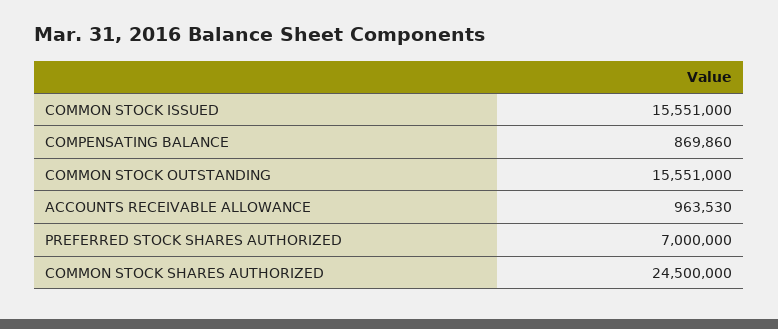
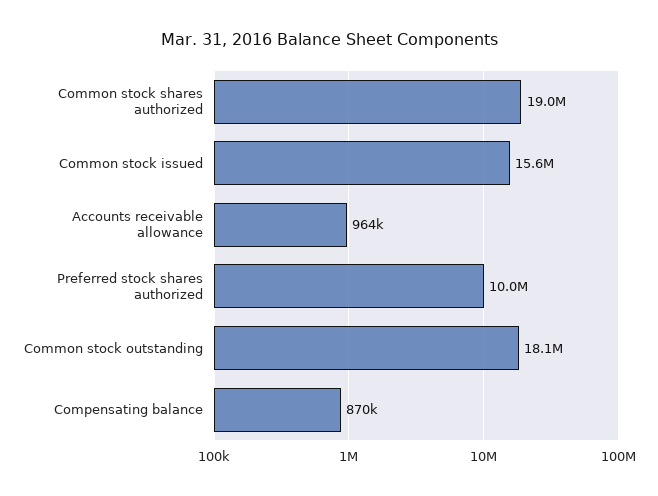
  {
    "COMMON STOCK ISSUED": 15551000,
    "COMPENSATING BALANCE": 869860,
-   "COMMON STOCK OUTSTANDING": 15551000,
+   "COMMON STOCK OUTSTANDING": 18100000,
    "ACCOUNTS RECEIVABLE ALLOWANCE": 963530,
-   "PREFERRED STOCK SHARES AUTHORIZED": 7000000,
+   "PREFERRED STOCK SHARES AUTHORIZED": 10000000,
-   "COMMON STOCK SHARES AUTHORIZED": 24500000
+   "COMMON STOCK SHARES AUTHORIZED": 19000000
  }

